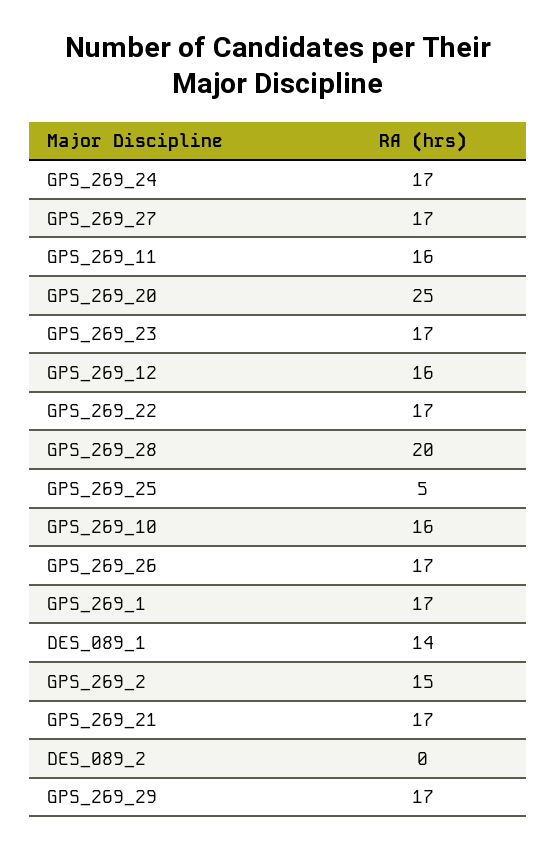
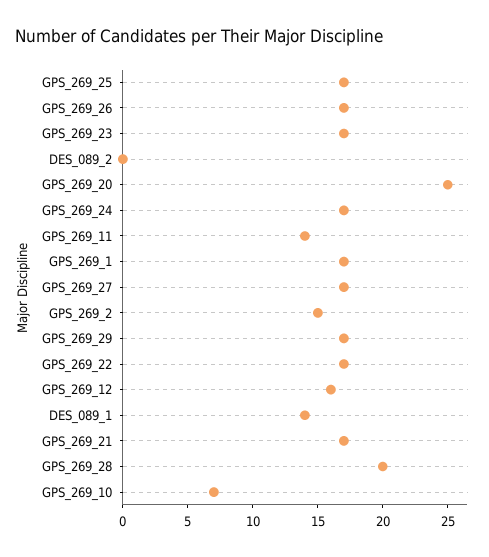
  {
    "GPS_269_24": 17,
    "GPS_269_27": 17,
-   "GPS_269_11": 16,
+   "GPS_269_11": 14,
    "GPS_269_20": 25,
    "GPS_269_23": 17,
    "GPS_269_12": 16,
    "GPS_269_22": 17,
    "GPS_269_28": 20,
-   "GPS_269_25": 5,
+   "GPS_269_25": 17,
-   "GPS_269_10": 16,
+   "GPS_269_10": 7,
    "GPS_269_26": 17,
    "GPS_269_1": 17,
    "DES_089_1": 14,
    "GPS_269_2": 15,
    "GPS_269_21": 17,
    "DES_089_2": 0,
    "GPS_269_29": 17
  }

